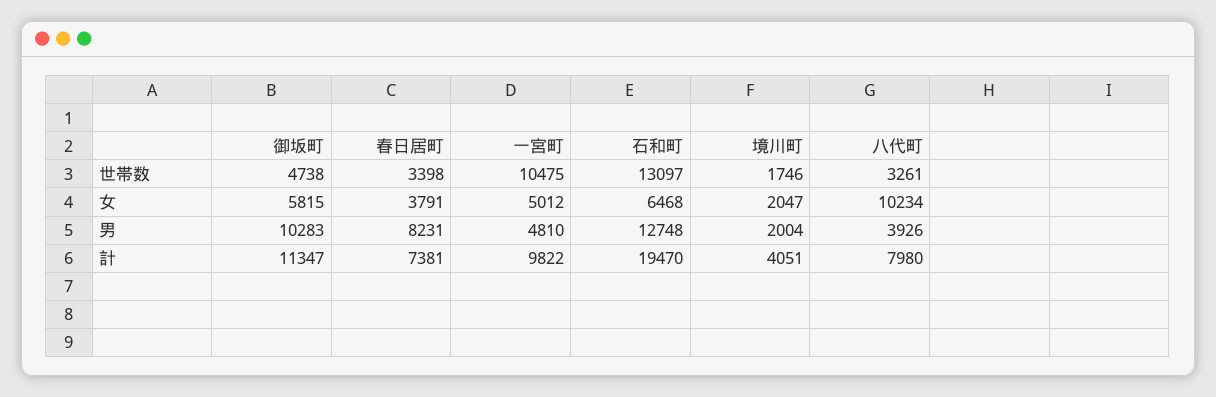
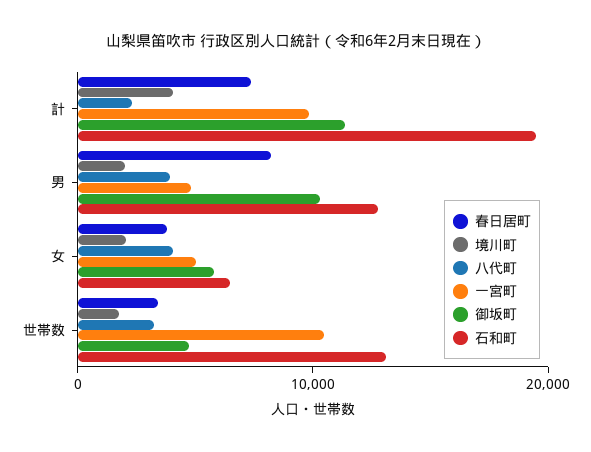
  {
    "御坂町": {
      "世帯数": 4738,
      "女": 5815,
      "男": 10283,
      "計": 11347
    },
    "春日居町": {
      "世帯数": 3398,
      "女": 3791,
      "男": 8231,
      "計": 7381
    },
    "一宮町": {
      "世帯数": 10475,
      "女": 5012,
      "男": 4810,
      "計": 9822
    },
    "石和町": {
      "世帯数": 13097,
      "女": 6468,
      "男": 12748,
      "計": 19470
    },
    "境川町": {
      "世帯数": 1746,
      "女": 2047,
      "男": 2004,
      "計": 4051
    },
    "八代町": {
      "世帯数": 3261,
-     "女": 10234,
+     "女": 4000,
      "男": 3926,
-     "計": 7980
+     "計": 2000
    }
  }

